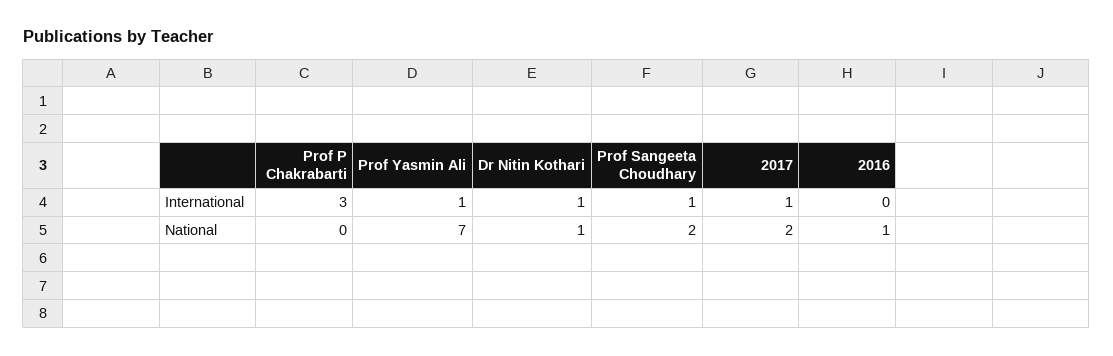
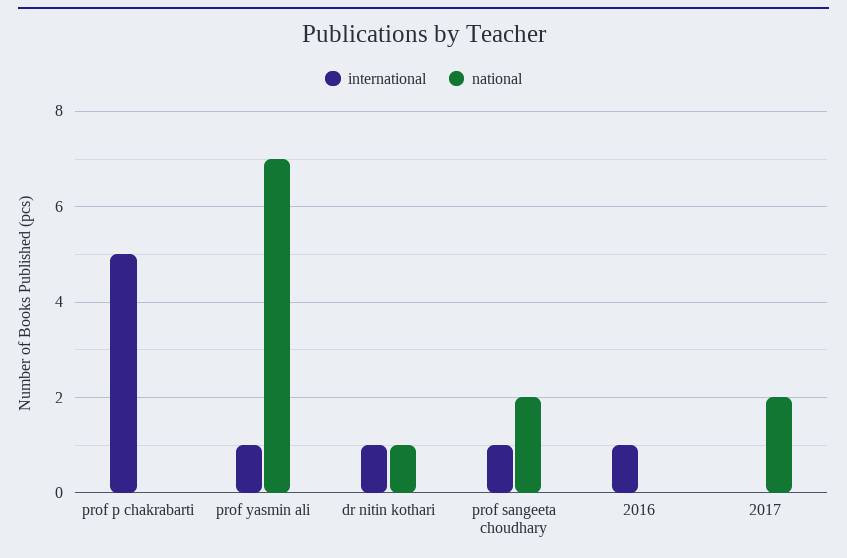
  {
    "International": {
-     "Prof P Chakrabarti": 3,
+     "Prof P Chakrabarti": 5,
      "Prof Yasmin Ali": 1,
      "Dr Nitin Kothari": 1,
      "Prof Sangeeta Choudhary": 1,
-     "2017": 1,
+     "2017": 0,
-     "2016": 0
+     "2016": 1
    },
    "National": {
      "Prof P Chakrabarti": 0,
      "Prof Yasmin Ali": 7,
      "Dr Nitin Kothari": 1,
      "Prof Sangeeta Choudhary": 2,
      "2017": 2,
-     "2016": 1
+     "2016": 0
    }
  }

